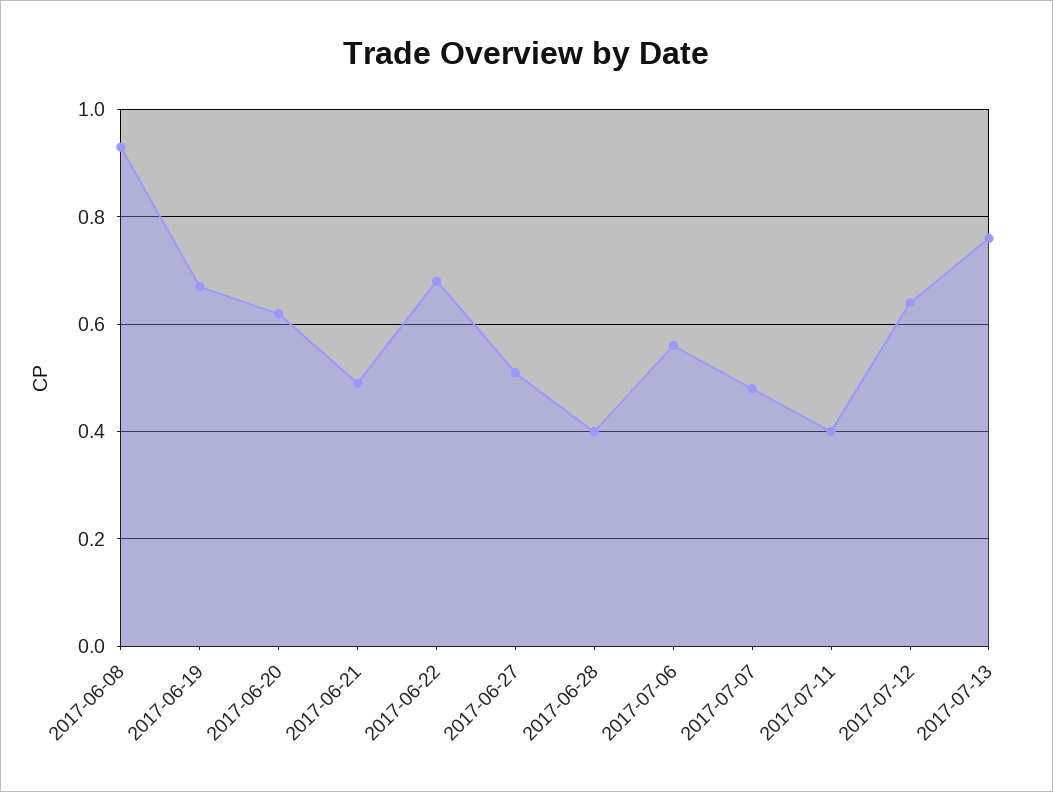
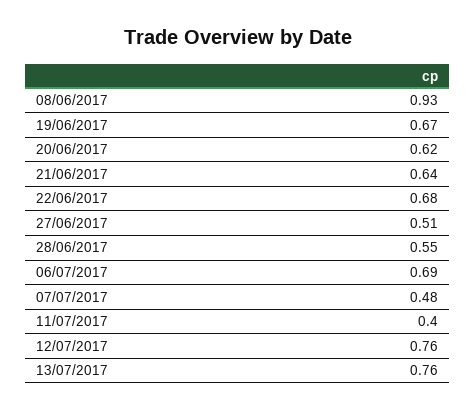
  {
    "2017-06-08": 0.93,
    "2017-06-19": 0.67,
    "2017-06-20": 0.62,
-   "2017-06-21": 0.5,
+   "2017-06-21": 0.64,
    "2017-06-22": 0.68,
    "2017-06-27": 0.51,
-   "2017-06-28": 0.4,
+   "2017-06-28": 0.55,
-   "2017-07-06": 0.55,
+   "2017-07-06": 0.69,
    "2017-07-07": 0.48,
    "2017-07-11": 0.4,
-   "2017-07-12": 0.65,
+   "2017-07-12": 0.76,
    "2017-07-13": 0.76
  }

